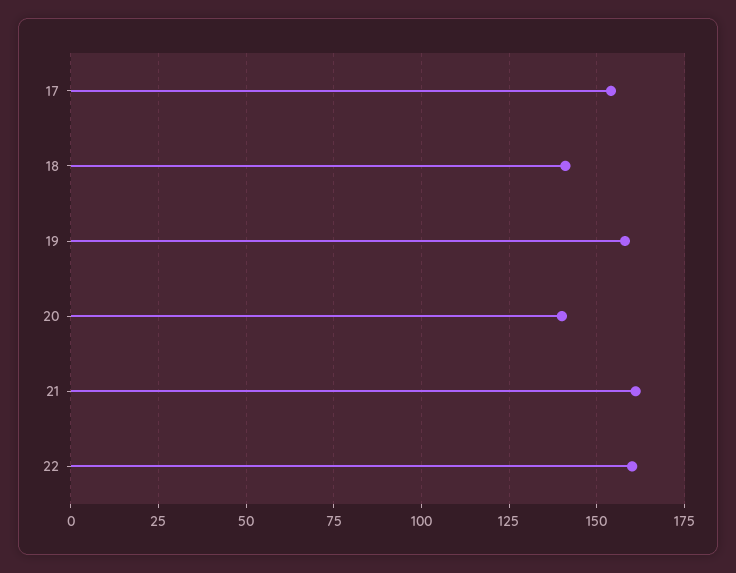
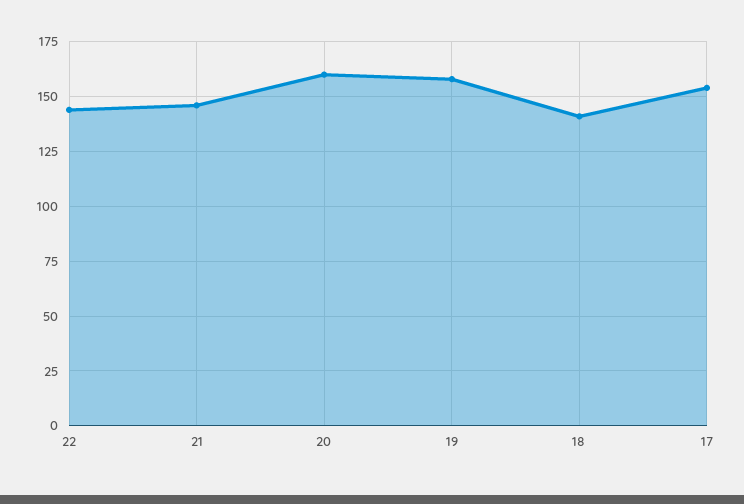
  {
    "17": 155,
    "18": 140,
    "19": 160,
-   "20": 140,
+   "20": 160,
-   "21": 160,
+   "21": 145,
-   "22": 160
+   "22": 145
  }

